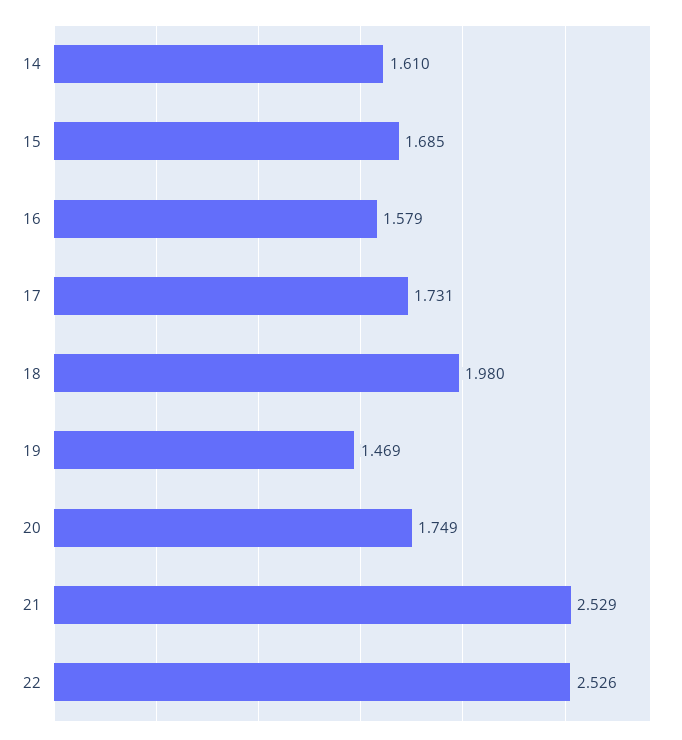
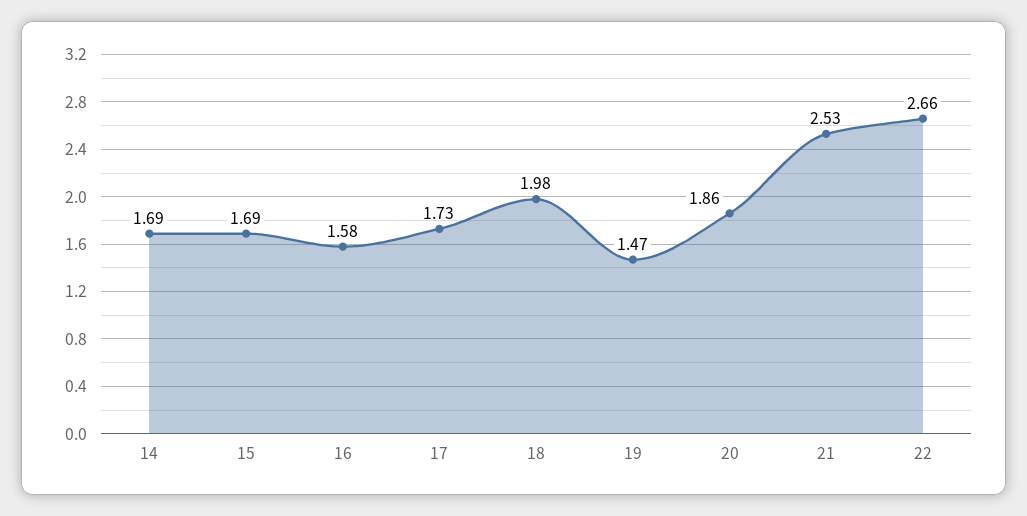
  {
-   "14": 1.61,
+   "14": 1.69,
    "15": 1.685,
    "16": 1.579,
    "17": 1.731,
    "18": 1.98,
    "19": 1.469,
-   "20": 1.749,
+   "20": 1.86,
    "21": 2.529,
-   "22": 2.526
+   "22": 2.66
  }

